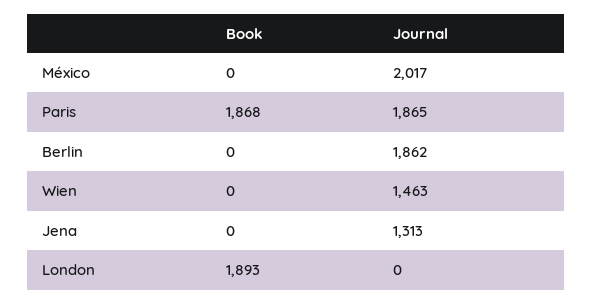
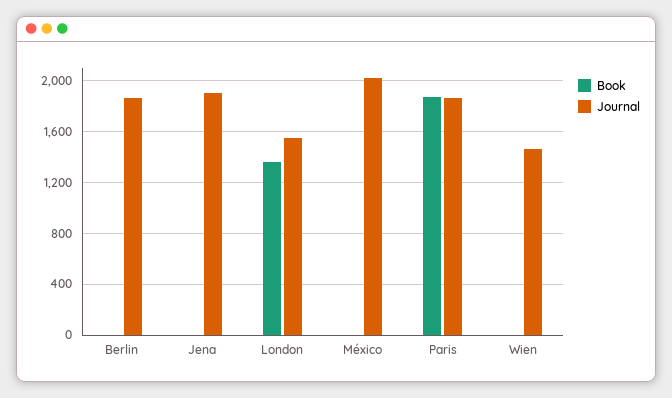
  {
    "Book": {
      "México": 0,
      "Paris": 1868,
      "Berlin": 0,
      "Wien": 0,
      "Jena": 0,
-     "London": 1893
+     "London": 1350
    },
    "Journal": {
      "México": 2017,
      "Paris": 1865,
      "Berlin": 1862,
      "Wien": 1463,
-     "Jena": 1313,
+     "Jena": 1900,
-     "London": 0
+     "London": 1550
    }
  }

